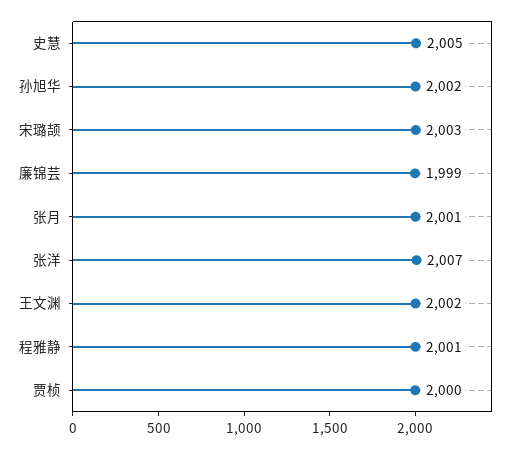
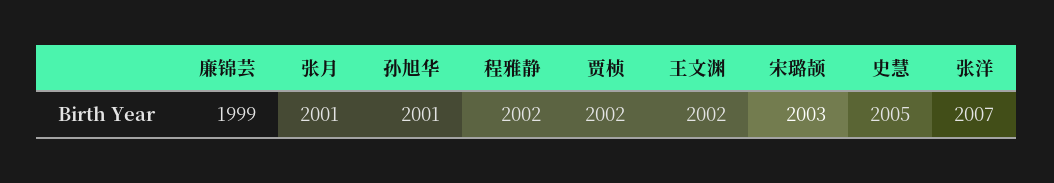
  {
    "史慧": 2005,
-   "孙旭华": 2002,
+   "孙旭华": 2001,
    "宋璐颉": 2003,
    "廉锦芸": 1999,
    "张月": 2001,
    "张洋": 2007,
    "王文渊": 2002,
-   "程雅静": 2001,
+   "程雅静": 2002,
-   "贾桢": 2000
+   "贾桢": 2002
  }

